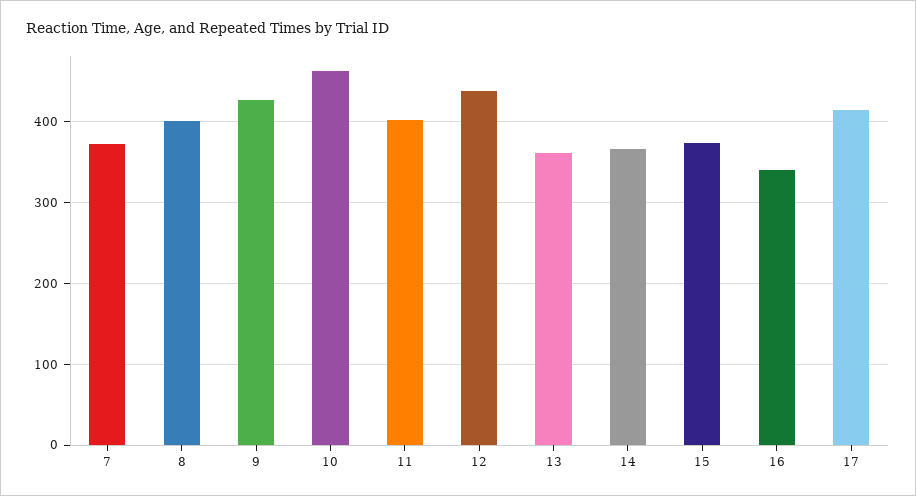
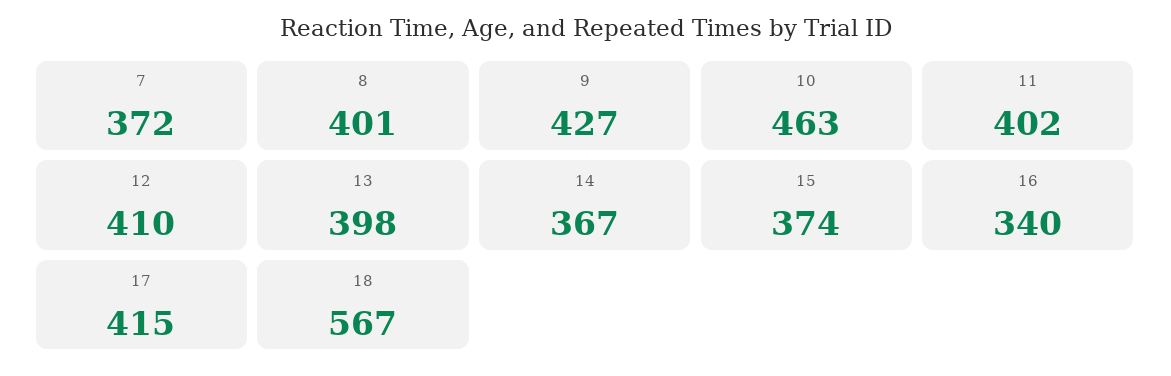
  {
    "7": 372,
    "8": 401,
    "9": 427,
    "10": 463,
    "11": 402,
-   "12": 440,
+   "12": 410,
-   "13": 360,
+   "13": 398,
    "14": 367,
    "15": 374,
    "16": 340,
-   "17": 415
+   "17": 415,
+   "18": 567
  }

